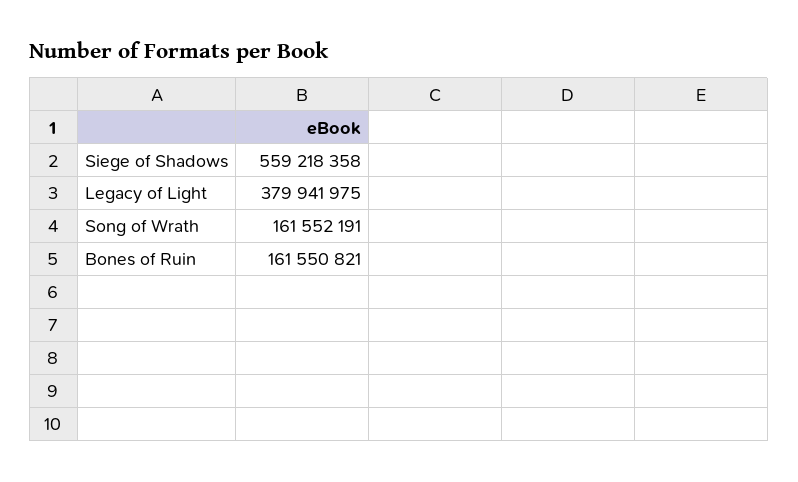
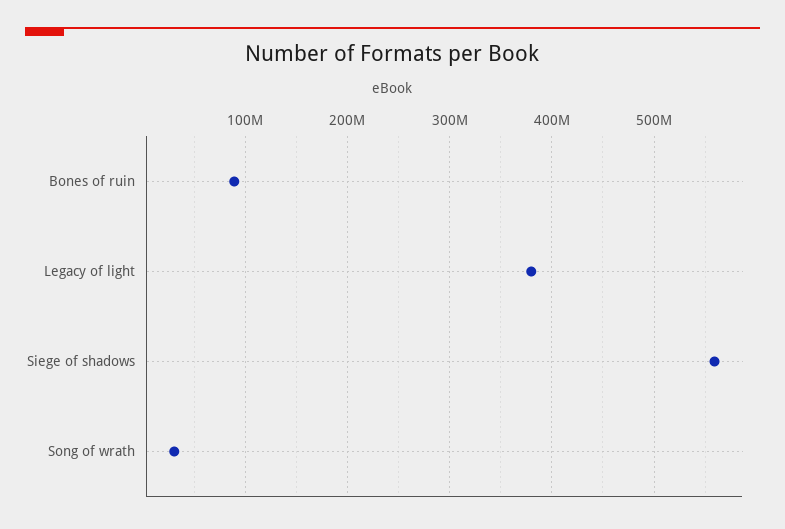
  {
    "Siege of Shadows": 559218358,
    "Legacy of Light": 379941975,
-   "Song of Wrath": 161552191,
+   "Song of Wrath": 30000000,
-   "Bones of Ruin": 161550821
+   "Bones of Ruin": 90000000
  }

